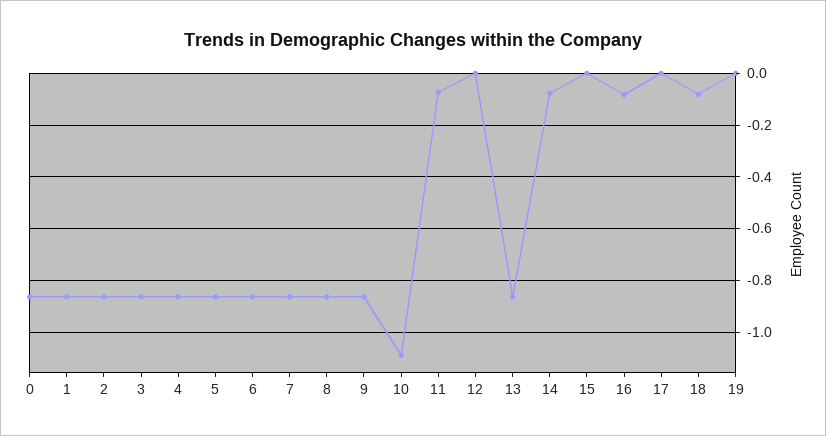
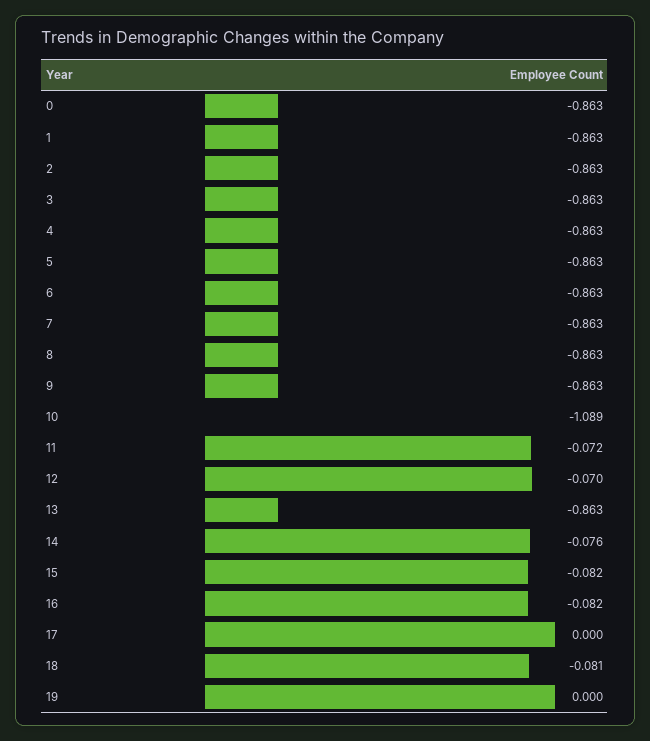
  {
    "0": -0.863,
    "1": -0.863,
    "2": -0.863,
    "3": -0.863,
    "4": -0.863,
    "5": -0.863,
    "6": -0.863,
    "7": -0.863,
    "8": -0.863,
    "9": -0.863,
    "10": -1.089,
    "11": -0.072,
-   "12": 0,
+   "12": -0.07,
    "13": -0.863,
    "14": -0.076,
-   "15": 0,
+   "15": -0.082,
    "16": -0.082,
    "17": 0,
    "18": -0.081,
    "19": 0
  }

